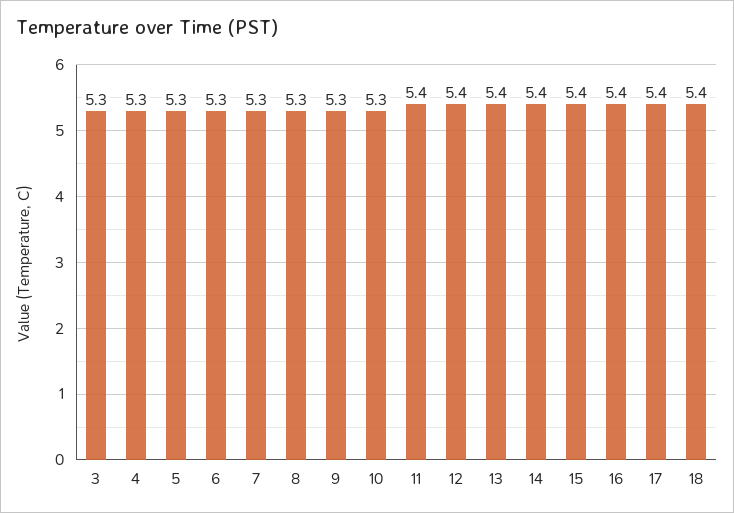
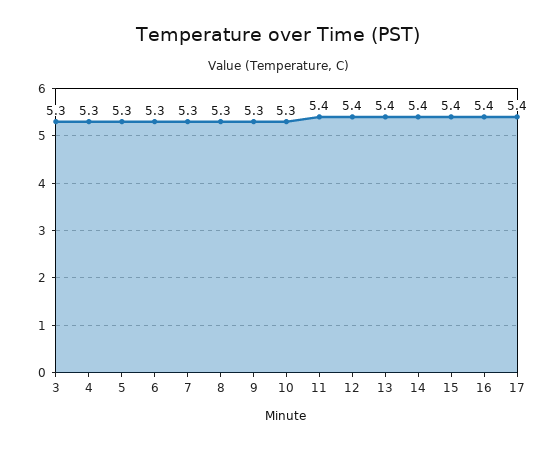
  {
    "3": 5.3,
    "4": 5.3,
    "5": 5.3,
    "6": 5.3,
    "7": 5.3,
    "8": 5.3,
    "9": 5.3,
    "10": 5.3,
    "11": 5.4,
    "12": 5.4,
    "13": 5.4,
    "14": 5.4,
    "15": 5.4,
    "16": 5.4,
-   "17": 5.4,
+   "17": 5.4
-   "18": 5.4
  }

